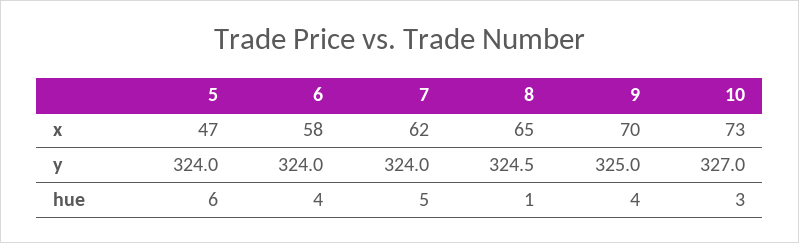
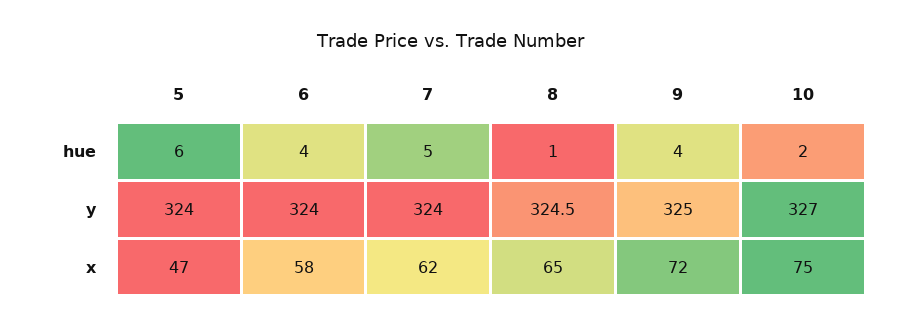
  {
    "5": {
      "x": 47,
      "y": 324,
      "hue": 6
    },
    "6": {
      "x": 58,
      "y": 324,
      "hue": 4
    },
    "7": {
      "x": 62,
      "y": 324,
      "hue": 5
    },
    "8": {
      "x": 65,
      "y": 324.5,
      "hue": 1
    },
    "9": {
-     "x": 70,
+     "x": 72,
      "y": 325,
      "hue": 4
    },
    "10": {
-     "x": 73,
+     "x": 75,
      "y": 327,
-     "hue": 3
+     "hue": 2
    }
  }

